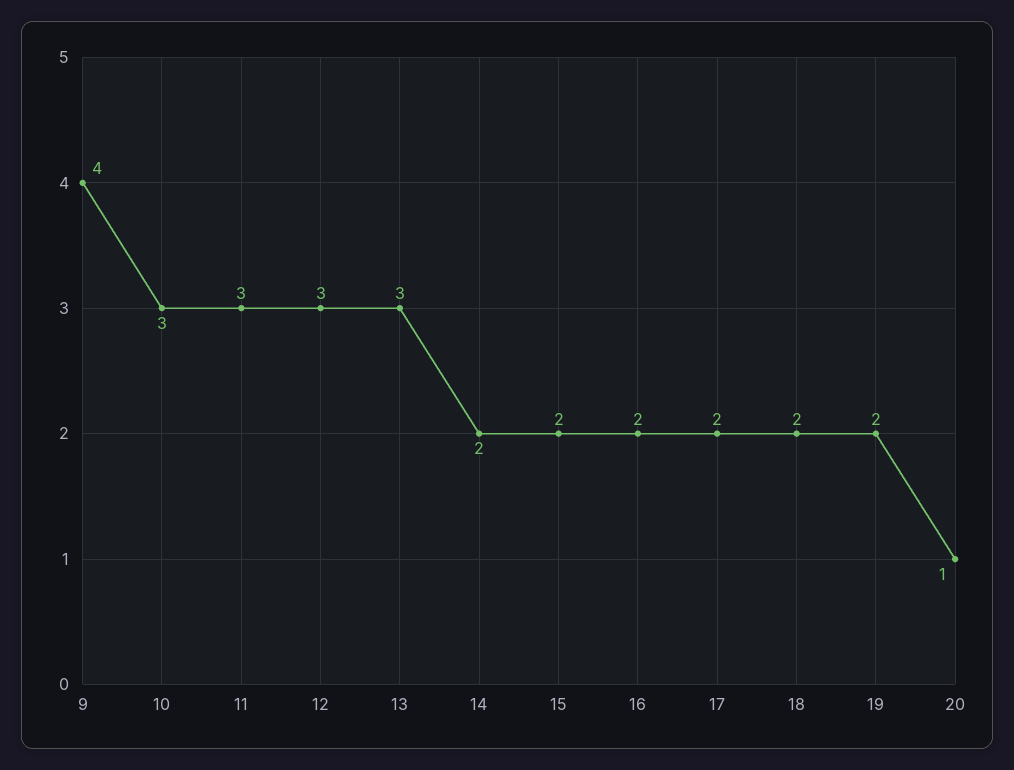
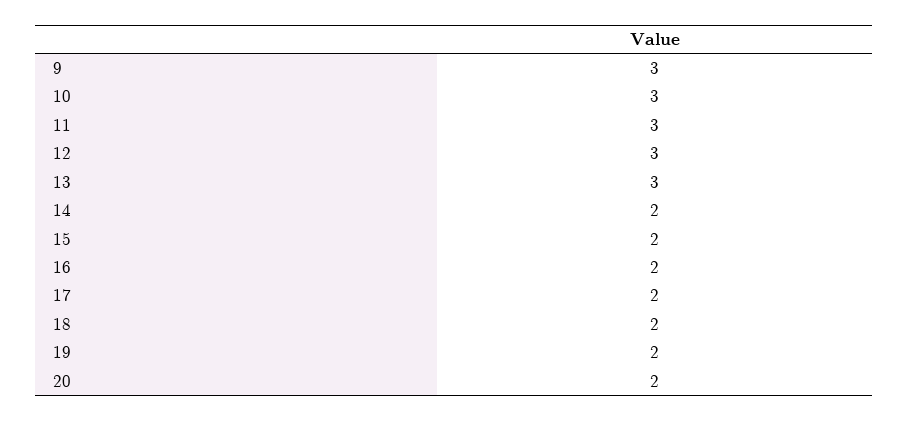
  {
-   "9": 4,
+   "9": 3,
    "10": 3,
    "11": 3,
    "12": 3,
    "13": 3,
    "14": 2,
    "15": 2,
    "16": 2,
    "17": 2,
    "18": 2,
    "19": 2,
-   "20": 1
+   "20": 2
  }

